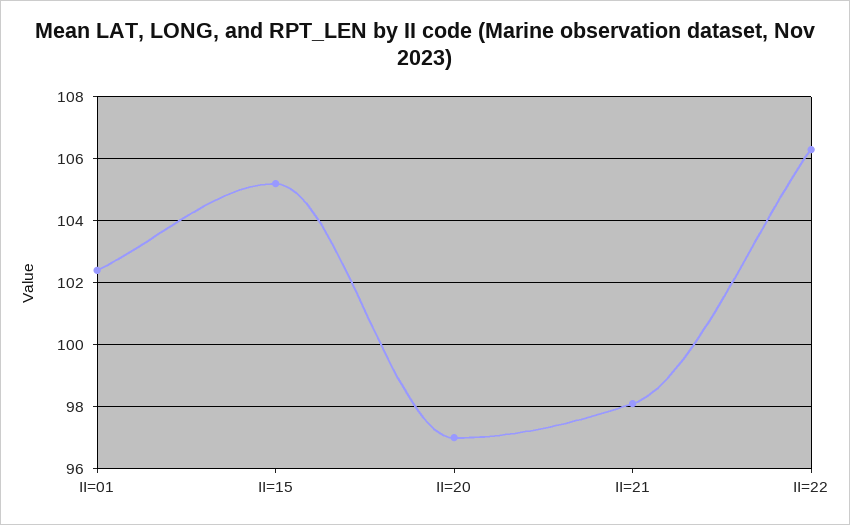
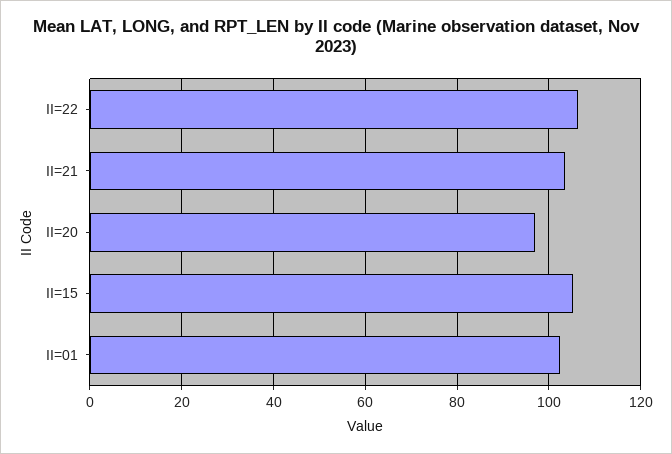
  {
    "II=01": 102.5,
    "II=15": 105,
    "II=20": 97,
-   "II=21": 98,
+   "II=21": 104,
    "II=22": 106.5
  }

